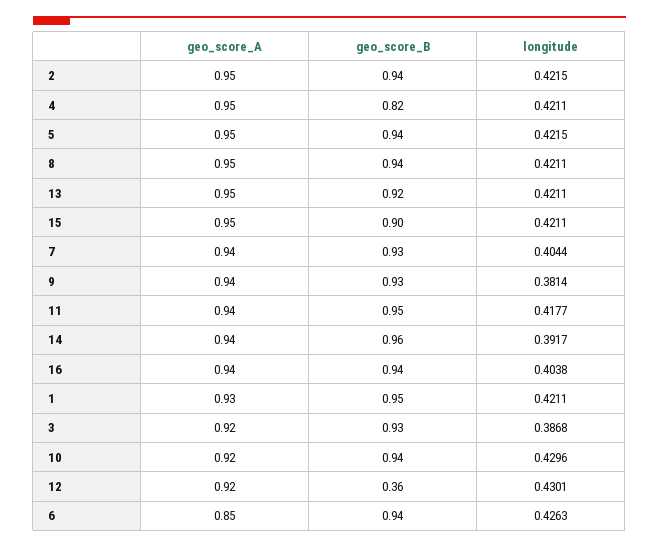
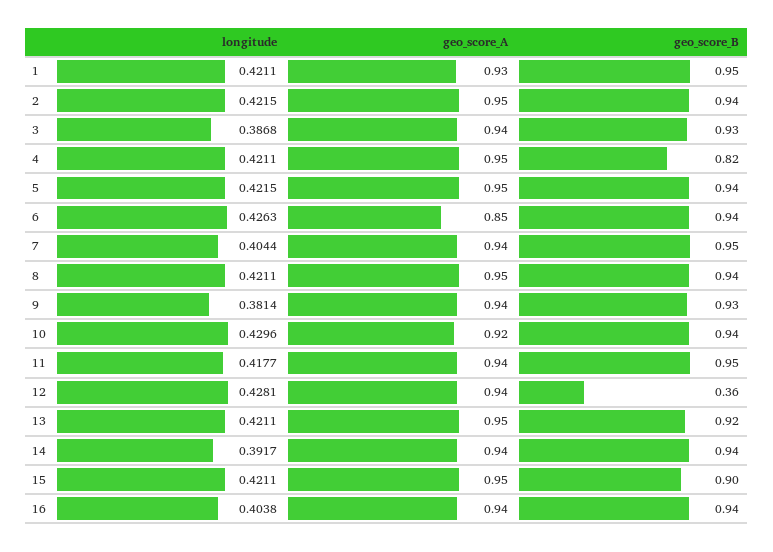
  {
    "geo_score_A": {
      "2": 0.95,
      "4": 0.95,
      "5": 0.95,
      "8": 0.95,
      "13": 0.95,
      "15": 0.95,
      "7": 0.94,
      "9": 0.94,
      "11": 0.94,
      "14": 0.94,
      "16": 0.94,
      "1": 0.93,
-     "3": 0.92,
+     "3": 0.94,
      "10": 0.92,
-     "12": 0.92,
+     "12": 0.94,
      "6": 0.85
    },
    "geo_score_B": {
      "2": 0.94,
      "4": 0.82,
      "5": 0.94,
      "8": 0.94,
      "13": 0.92,
      "15": 0.9,
-     "7": 0.93,
+     "7": 0.95,
      "9": 0.93,
      "11": 0.95,
-     "14": 0.96,
+     "14": 0.94,
      "16": 0.94,
      "1": 0.95,
      "3": 0.93,
      "10": 0.94,
      "12": 0.36,
      "6": 0.94
    },
    "longitude": {
      "2": 0.4215,
      "4": 0.4211,
      "5": 0.4215,
      "8": 0.4211,
      "13": 0.4211,
      "15": 0.4211,
      "7": 0.4044,
      "9": 0.3814,
      "11": 0.4177,
      "14": 0.3917,
      "16": 0.4038,
      "1": 0.4211,
      "3": 0.3868,
      "10": 0.4296,
-     "12": 0.4301,
+     "12": 0.4281,
      "6": 0.4263
    }
  }

